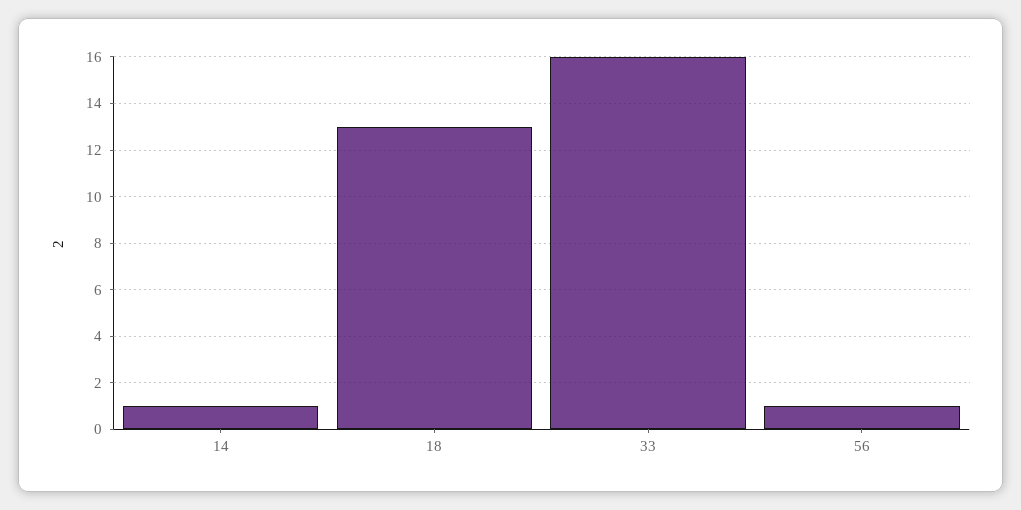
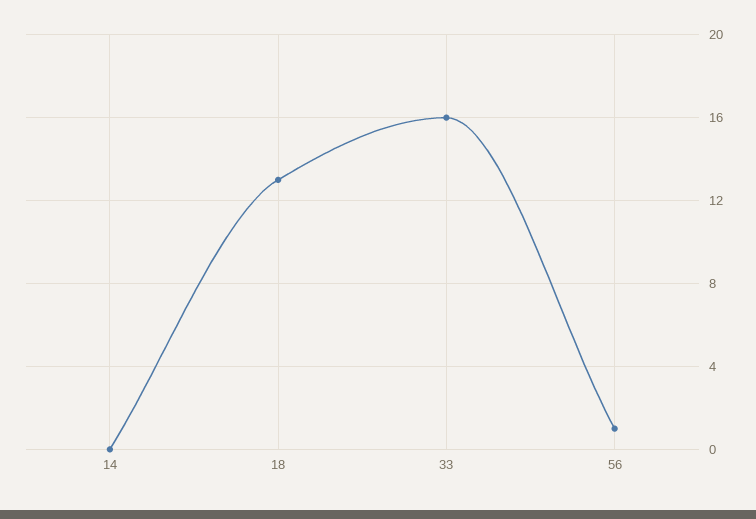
  {
-   "14": 1,
+   "14": 0,
    "18": 13,
    "33": 16,
    "56": 1
  }

